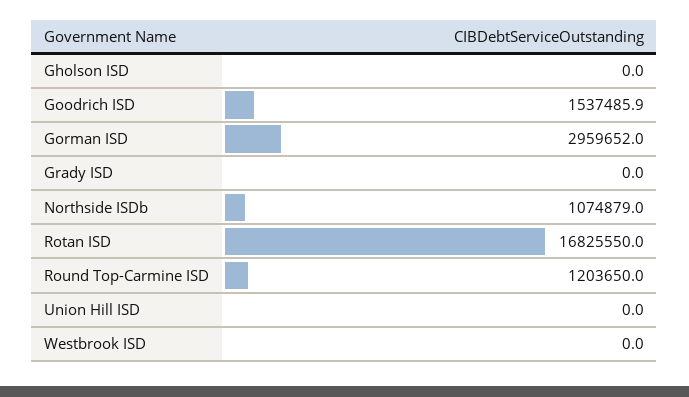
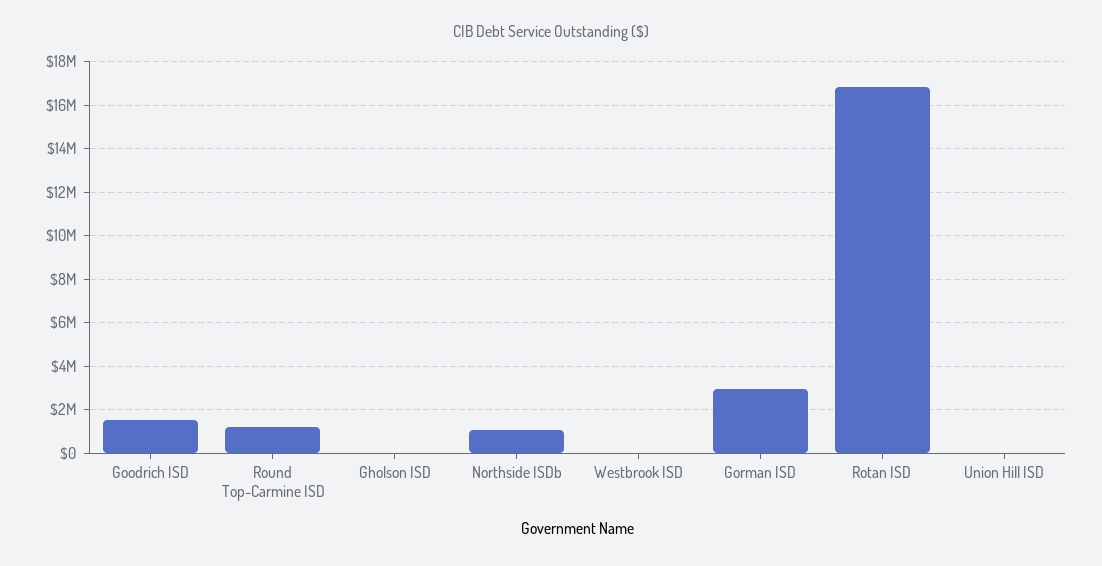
  {
    "Gholson ISD": 0,
    "Goodrich ISD": 1537485.9,
    "Gorman ISD": 2959652,
-   "Grady ISD": 0,
    "Northside ISDb": 1074879,
    "Rotan ISD": 16825550,
    "Round Top-Carmine ISD": 1203650,
    "Union Hill ISD": 0,
    "Westbrook ISD": 0
  }

